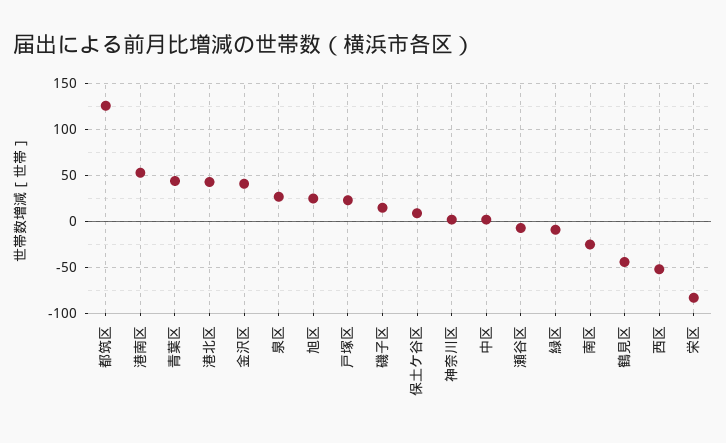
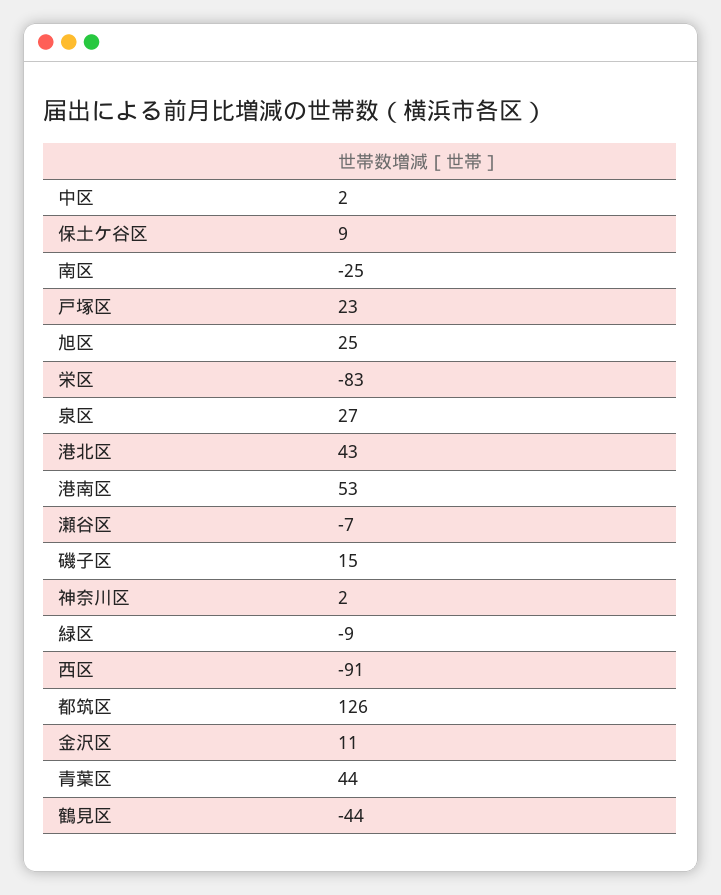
  {
    "都筑区": 126,
    "港南区": 53,
    "青葉区": 44,
    "港北区": 43,
-   "金沢区": 40,
+   "金沢区": 11,
    "泉区": 27,
    "旭区": 25,
    "戸塚区": 23,
    "磯子区": 15,
    "保土ケ谷区": 9,
    "神奈川区": 2,
    "中区": 2,
    "瀬谷区": -7,
    "緑区": -9,
    "南区": -25,
    "鶴見区": -44,
-   "西区": -50,
+   "西区": -91,
    "栄区": -83
  }

